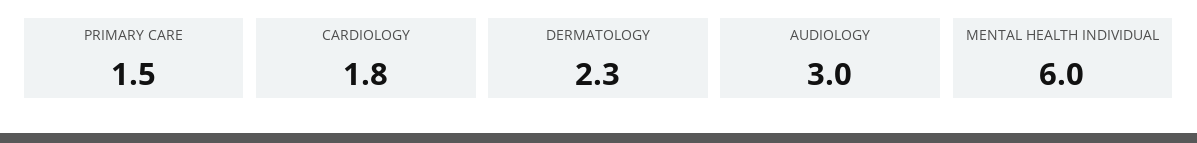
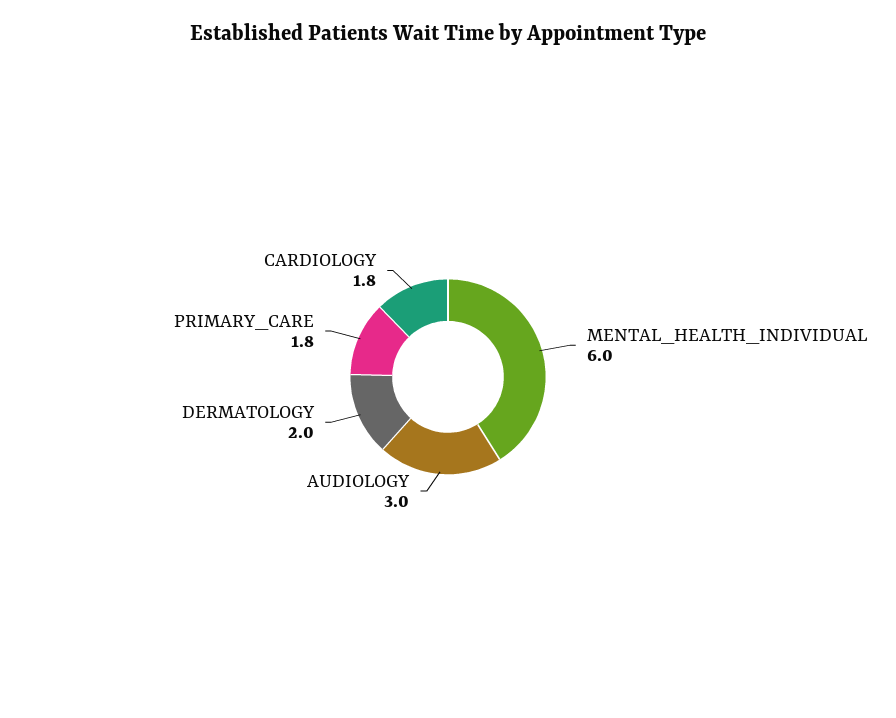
  {
-   "PRIMARY CARE": 1.5,
+   "PRIMARY CARE": 1.8,
    "CARDIOLOGY": 1.8,
-   "DERMATOLOGY": 2.3,
+   "DERMATOLOGY": 2,
    "AUDIOLOGY": 3,
    "MENTAL HEALTH INDIVIDUAL": 6
  }

